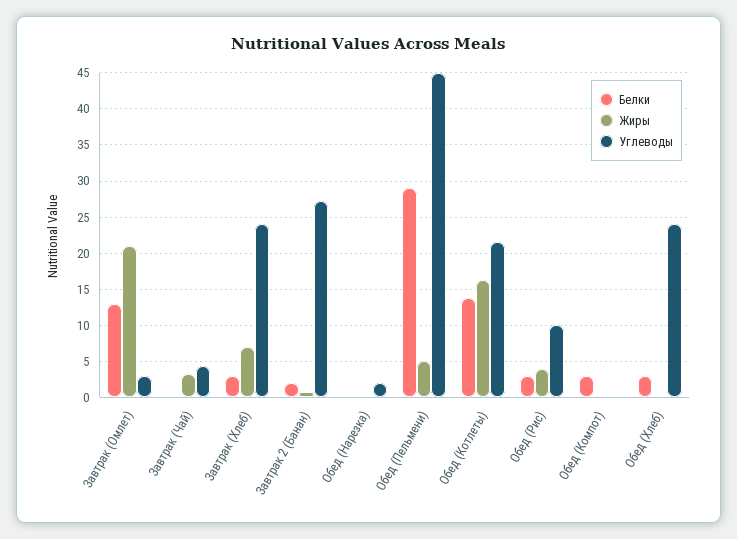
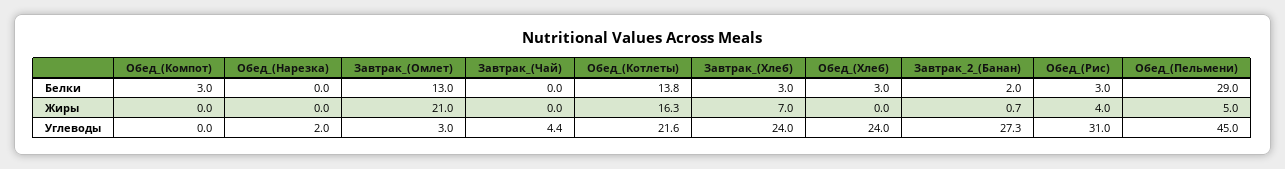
  {
    "Белки": {
      "Завтрак (Омлет)": 13,
      "Завтрак (Чай)": 0,
      "Завтрак (Хлеб)": 3,
      "Завтрак 2 (Банан)": 2,
      "Обед (Нарезка)": 0,
      "Обед (Пельмени)": 29,
      "Обед (Котлеты)": 13.8,
      "Обед (Рис)": 3,
      "Обед (Компот)": 3,
      "Обед (Хлеб)": 3
    },
    "Жиры": {
      "Завтрак (Омлет)": 21,
-     "Завтрак (Чай)": 3,
+     "Завтрак (Чай)": 0,
      "Завтрак (Хлеб)": 7,
      "Завтрак 2 (Банан)": 0.7,
      "Обед (Нарезка)": 0,
      "Обед (Пельмени)": 5,
      "Обед (Котлеты)": 16.3,
      "Обед (Рис)": 4,
      "Обед (Компот)": 0,
      "Обед (Хлеб)": 0
    },
    "Углеводы": {
      "Завтрак (Омлет)": 3,
      "Завтрак (Чай)": 4.4,
      "Завтрак (Хлеб)": 24,
      "Завтрак 2 (Банан)": 27.3,
      "Обед (Нарезка)": 2,
      "Обед (Пельмени)": 45,
      "Обед (Котлеты)": 21.6,
-     "Обед (Рис)": 10,
+     "Обед (Рис)": 31,
      "Обед (Компот)": 0,
      "Обед (Хлеб)": 24
    }
  }

